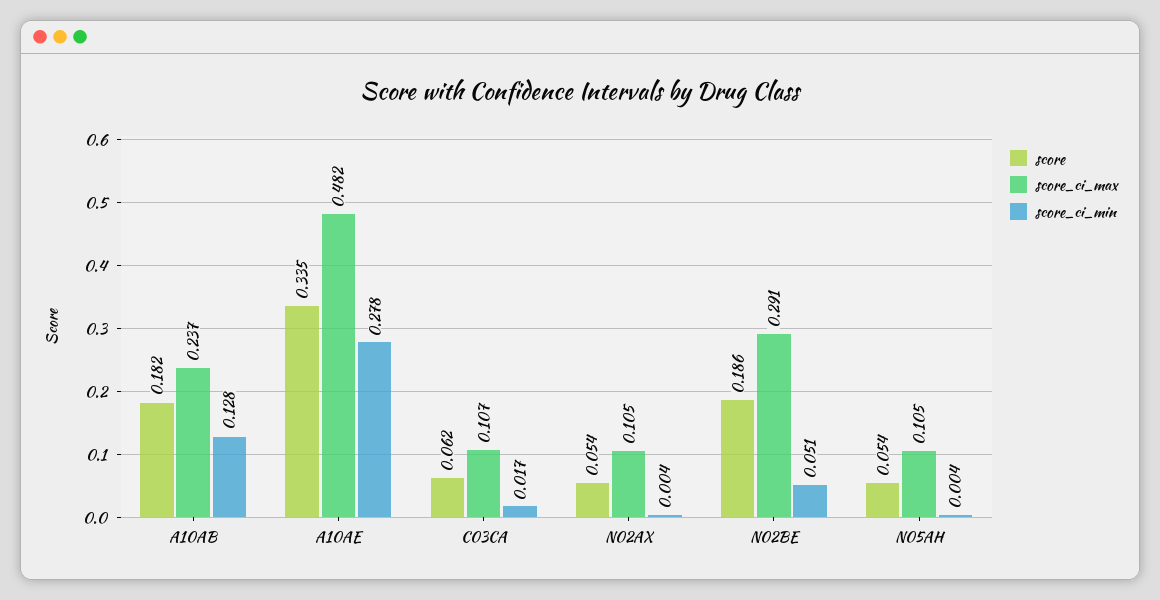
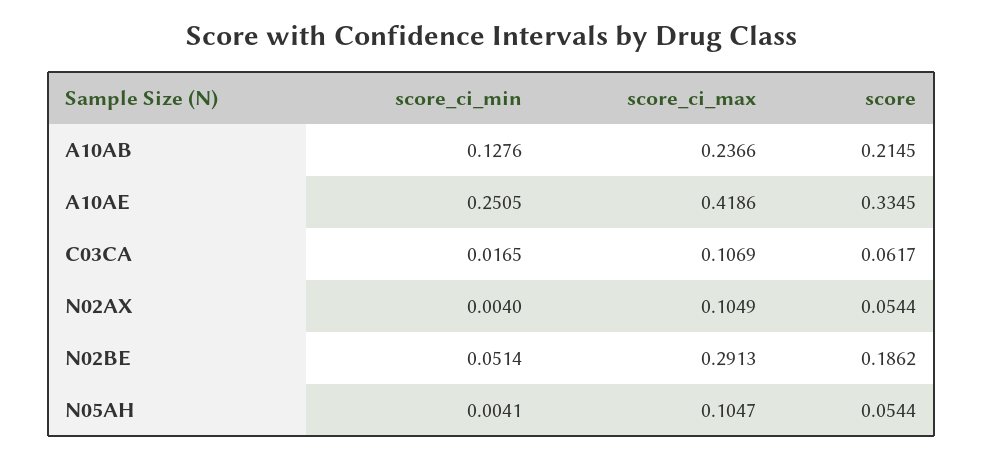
  {
    "score": {
-     "A10AB": 0.182,
+     "A10AB": 0.2145,
      "A10AE": 0.3345,
      "C03CA": 0.0617,
      "N02AX": 0.0544,
      "N02BE": 0.1862,
      "N05AH": 0.0544
    },
    "score_ci_max": {
      "A10AB": 0.2366,
-     "A10AE": 0.482,
+     "A10AE": 0.4186,
      "C03CA": 0.1069,
      "N02AX": 0.1049,
      "N02BE": 0.2913,
      "N05AH": 0.1047
    },
    "score_ci_min": {
      "A10AB": 0.1276,
-     "A10AE": 0.278,
+     "A10AE": 0.2505,
      "C03CA": 0.0165,
      "N02AX": 0.004,
      "N02BE": 0.0514,
      "N05AH": 0.0041
    }
  }

